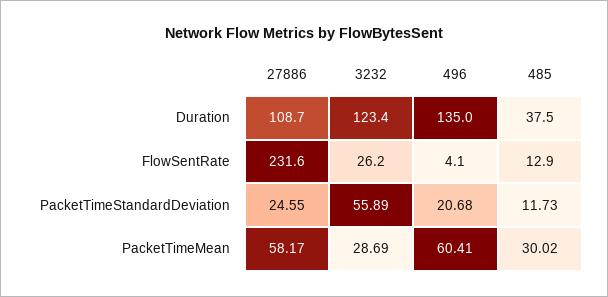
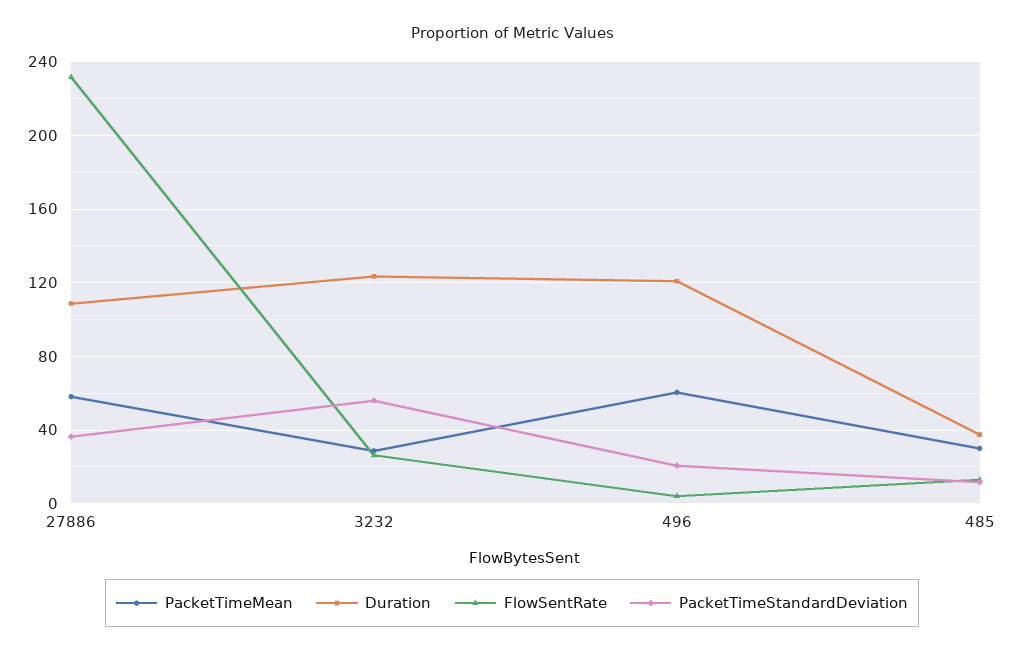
  {
    "Duration": {
      "27886": 108.7,
      "3232": 123.4,
-     "496": 135,
+     "496": 120,
      "485": 37.5
    },
    "FlowSentRate": {
      "27886": 231.6,
      "3232": 26.2,
      "496": 4.1,
      "485": 12.9
    },
    "PacketTimeStandardDeviation": {
-     "27886": 24.55,
+     "27886": 35,
      "3232": 55.89,
      "496": 20.68,
      "485": 11.73
    },
    "PacketTimeMean": {
      "27886": 58.17,
      "3232": 28.69,
      "496": 60.41,
      "485": 30.02
    }
  }

